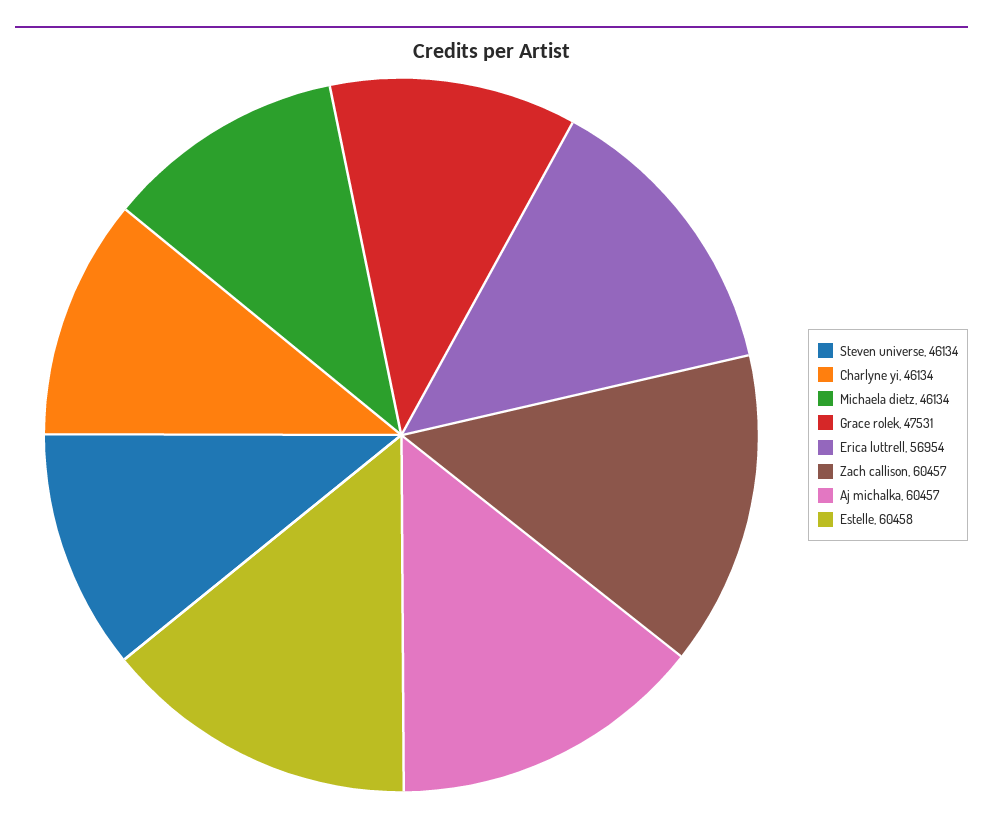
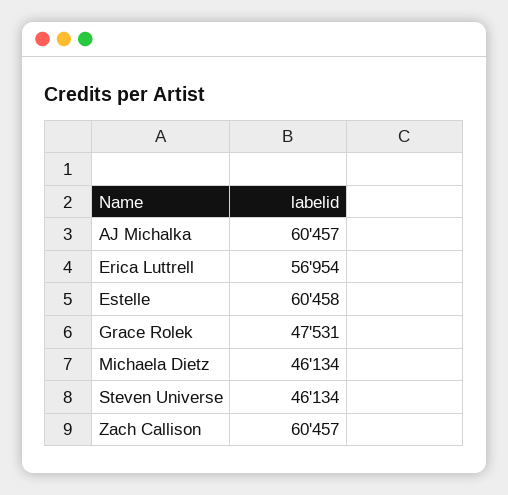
  {
    "Steven universe": 46134,
-   "Charlyne yi": 46134,
    "Michaela dietz": 46134,
    "Grace rolek": 47531,
    "Erica luttrell": 56954,
    "Zach callison": 60457,
    "Aj michalka": 60457,
    "Estelle": 60458
  }

